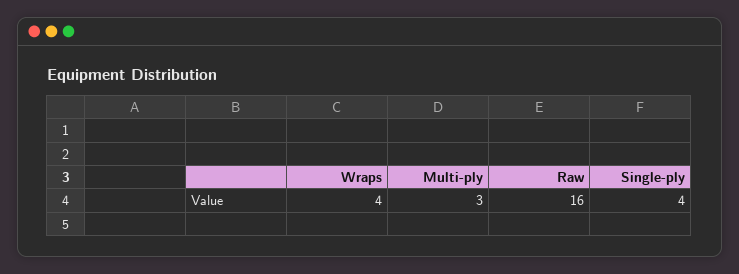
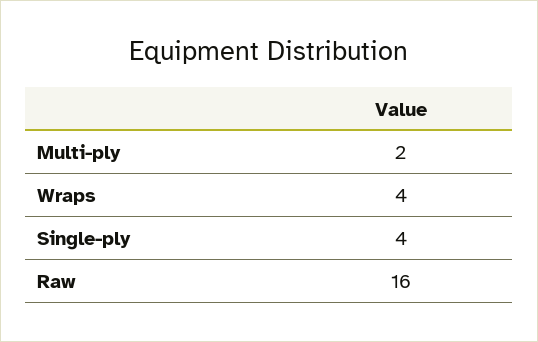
  {
    "Wraps": 4,
-   "Multi-ply": 3,
+   "Multi-ply": 2,
    "Raw": 16,
    "Single-ply": 4
  }

